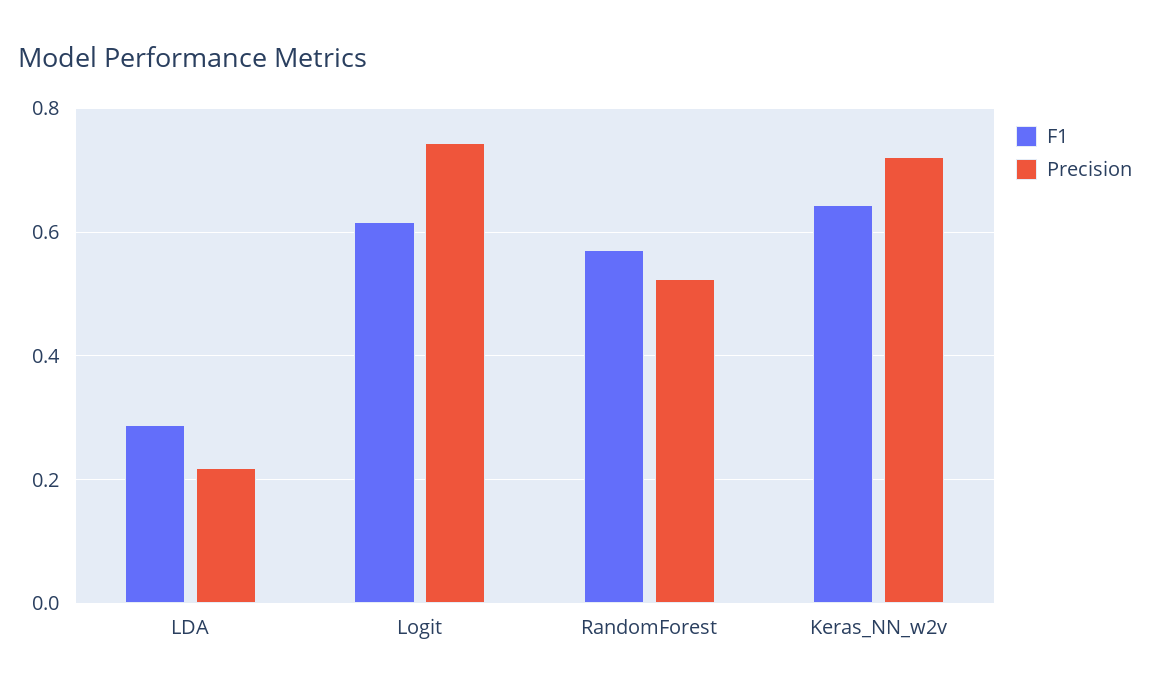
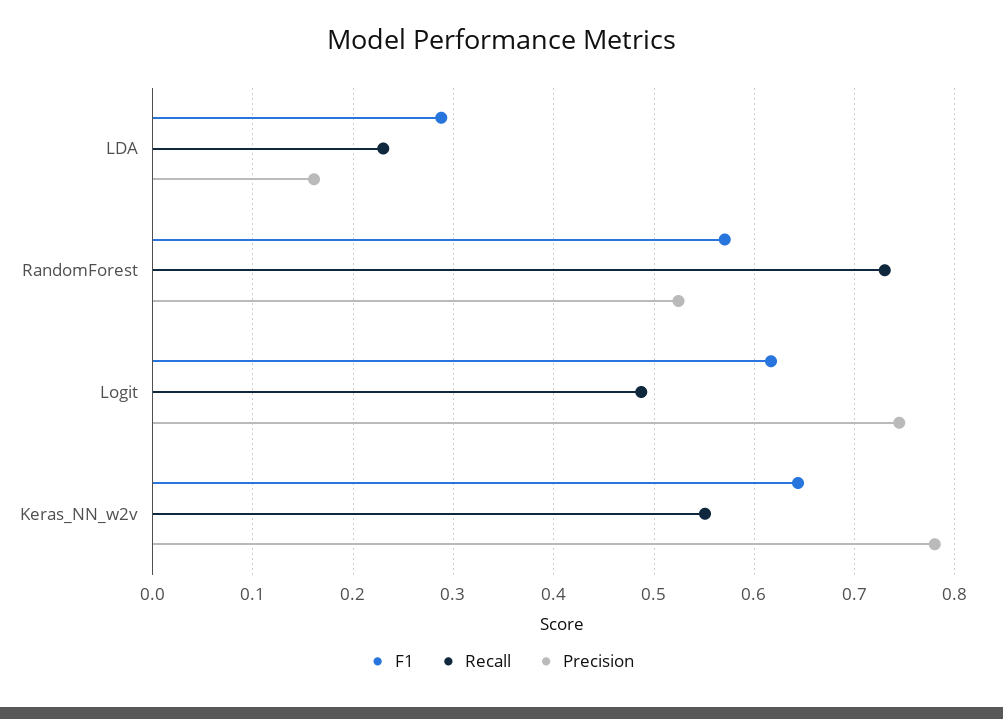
  {
    "F1": {
      "LDA": 0.29,
      "Logit": 0.62,
      "RandomForest": 0.57,
      "Keras_NN_w2v": 0.64
    },
    "Precision": {
-     "LDA": 0.22,
+     "LDA": 0.16,
      "Logit": 0.74,
      "RandomForest": 0.52,
-     "Keras_NN_w2v": 0.72
+     "Keras_NN_w2v": 0.78
-   }
+   },
+   "Recall": {
+     "LDA": 0.23,
+     "RandomForest": 0.73,
+     "Logit": 0.49,
+     "Keras_NN_w2v": 0.55
+   }
  }

